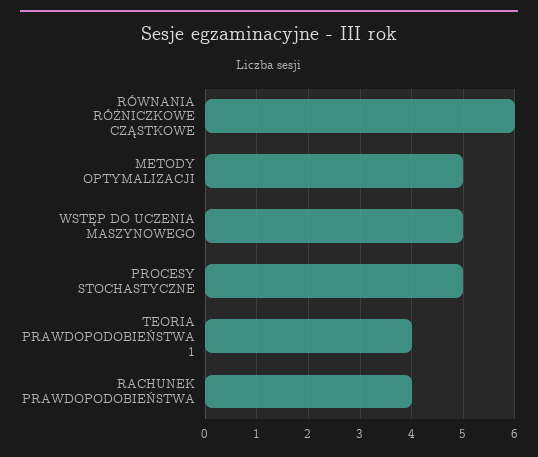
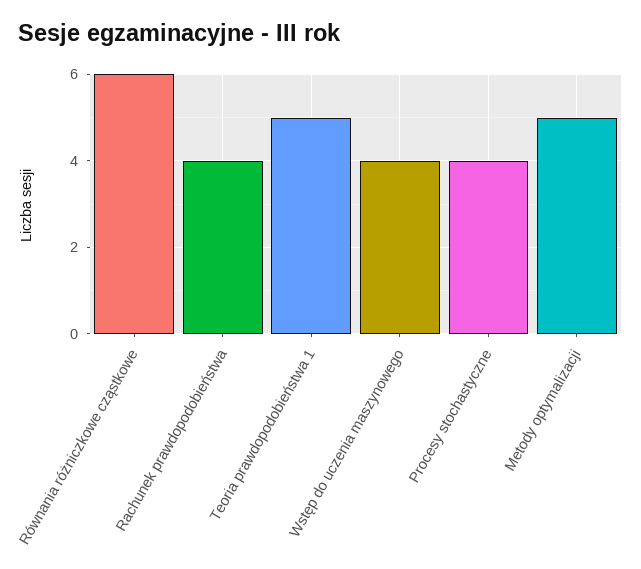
  {
    "RÓWNANIA RÓŻNICZKOWE CZĄSTKOWE": 6,
    "METODY OPTYMALIZACJI": 5,
-   "WSTĘP DO UCZENIA MASZYNOWEGO": 5,
+   "WSTĘP DO UCZENIA MASZYNOWEGO": 4,
-   "PROCESY STOCHASTYCZNE": 5,
+   "PROCESY STOCHASTYCZNE": 4,
-   "TEORIA PRAWDOPODOBIEŃSTWA 1": 4,
+   "TEORIA PRAWDOPODOBIEŃSTWA 1": 5,
    "RACHUNEK PRAWDOPODOBIEŃSTWA": 4
  }

